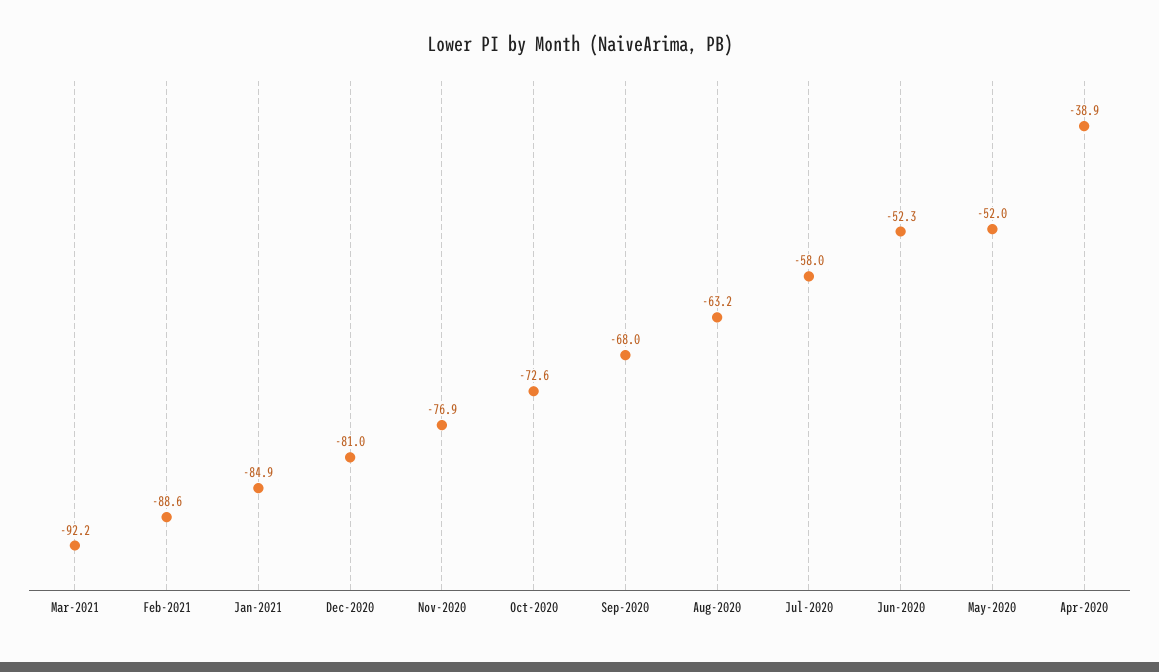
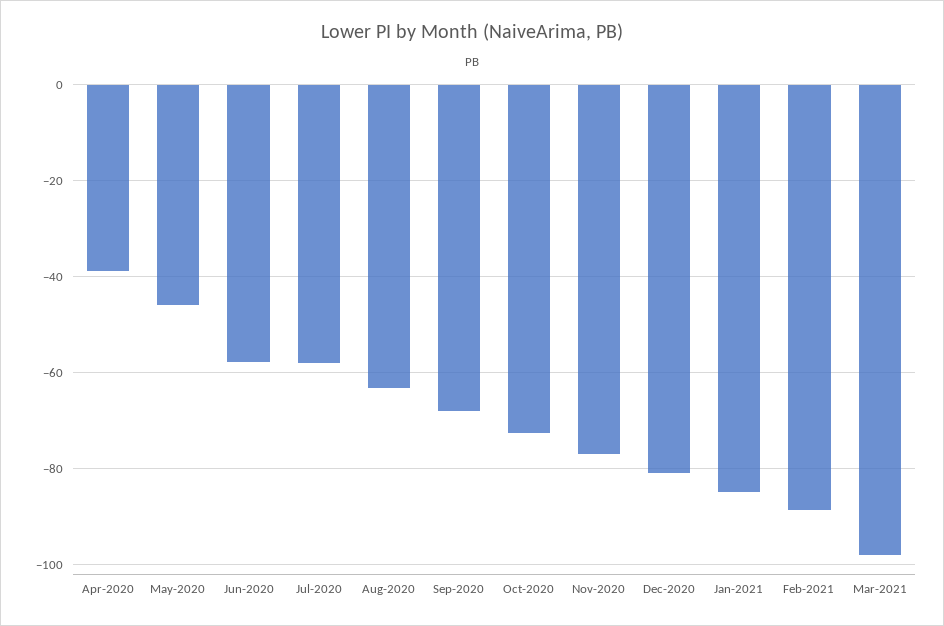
  {
-   "Mar-2021": -92.2,
+   "Mar-2021": -98,
    "Feb-2021": -88.6,
    "Jan-2021": -84.9,
    "Dec-2020": -81,
    "Nov-2020": -76.9,
    "Oct-2020": -72.6,
    "Sep-2020": -68,
    "Aug-2020": -63.2,
    "Jul-2020": -58,
-   "Jun-2020": -52.3,
+   "Jun-2020": -58,
-   "May-2020": -52,
+   "May-2020": -46,
    "Apr-2020": -38.9
  }

